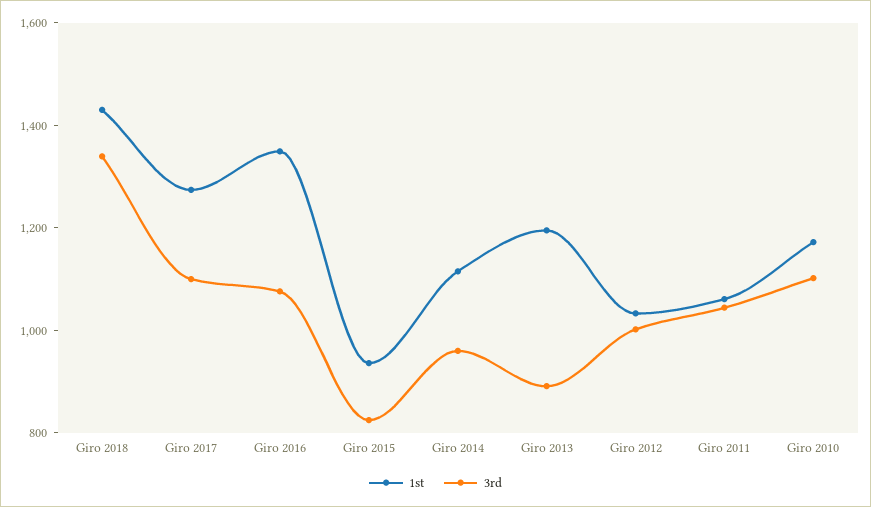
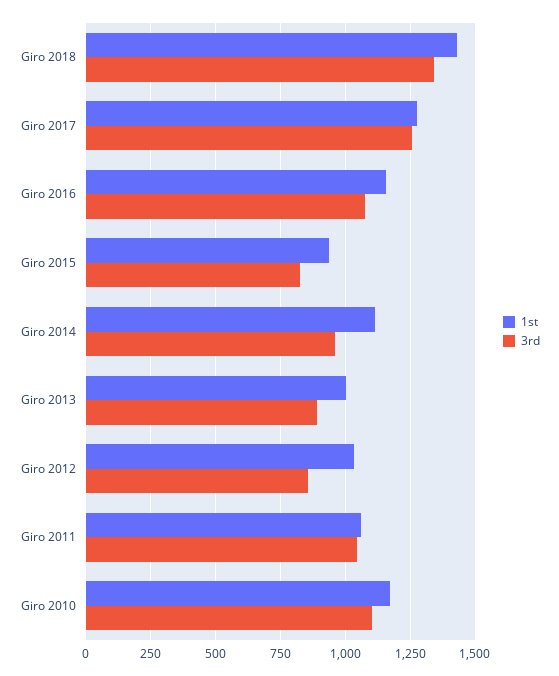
  {
    "1st": {
      "Giro 2018": 1425,
      "Giro 2017": 1275,
-     "Giro 2016": 1350,
+     "Giro 2016": 1150,
      "Giro 2015": 925,
      "Giro 2014": 1125,
-     "Giro 2013": 1200,
+     "Giro 2013": 1000,
      "Giro 2012": 1025,
      "Giro 2011": 1050,
      "Giro 2010": 1175
    },
    "3rd": {
      "Giro 2018": 1350,
-     "Giro 2017": 1100,
+     "Giro 2017": 1250,
      "Giro 2016": 1075,
      "Giro 2015": 825,
      "Giro 2014": 950,
      "Giro 2013": 900,
-     "Giro 2012": 1000,
+     "Giro 2012": 850,
      "Giro 2011": 1050,
      "Giro 2010": 1100
    }
  }

